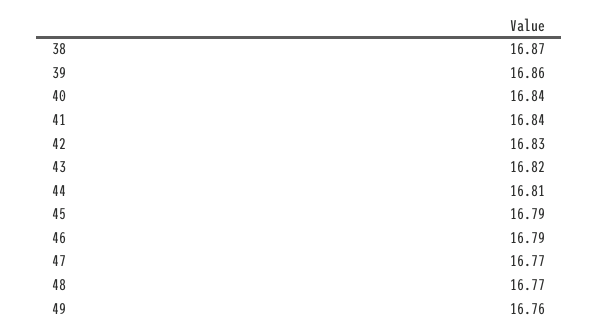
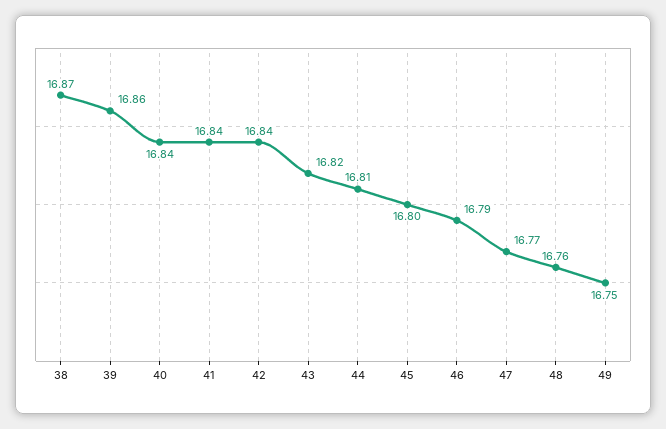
  {
    "38": 16.87,
    "39": 16.86,
    "40": 16.84,
    "41": 16.84,
-   "42": 16.83,
+   "42": 16.84,
    "43": 16.82,
    "44": 16.81,
-   "45": 16.79,
+   "45": 16.8,
    "46": 16.79,
    "47": 16.77,
-   "48": 16.77,
+   "48": 16.76,
-   "49": 16.76
+   "49": 16.75
  }

